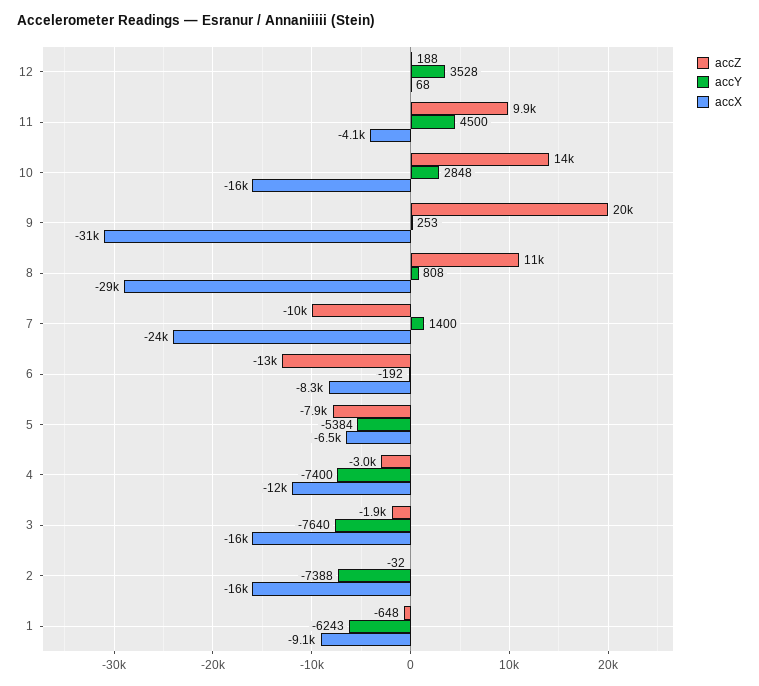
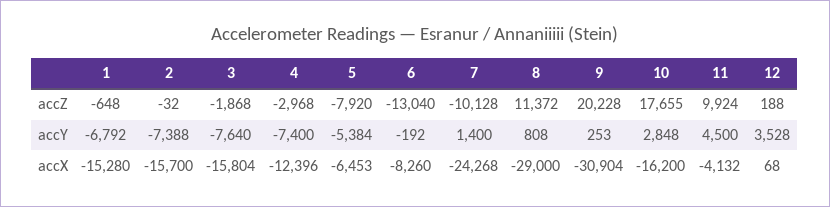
  {
    "accZ": {
      "12": 188,
      "11": 9924,
-     "10": 14000,
+     "10": 17655,
      "9": 20228,
      "8": 11372,
      "7": -10128,
      "6": -13040,
      "5": -7920,
      "4": -2968,
      "3": -1868,
      "2": -32,
      "1": -648
    },
    "accY": {
      "12": 3528,
      "11": 4500,
      "10": 2848,
      "9": 253,
      "8": 808,
      "7": 1400,
      "6": -192,
      "5": -5384,
      "4": -7400,
      "3": -7640,
      "2": -7388,
-     "1": -6243
+     "1": -6792
    },
    "accX": {
      "12": 68,
      "11": -4132,
      "10": -16200,
      "9": -30904,
      "8": -29000,
      "7": -24268,
      "6": -8260,
      "5": -6453,
      "4": -12396,
      "3": -15804,
      "2": -15700,
-     "1": -9100
+     "1": -15280
    }
  }

